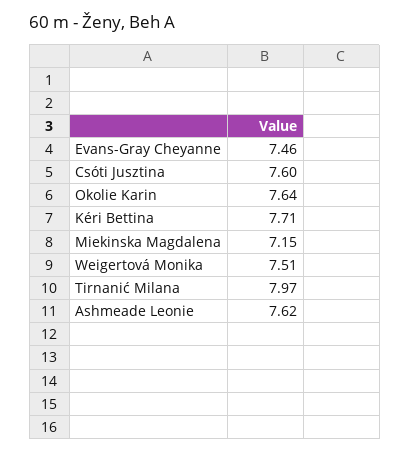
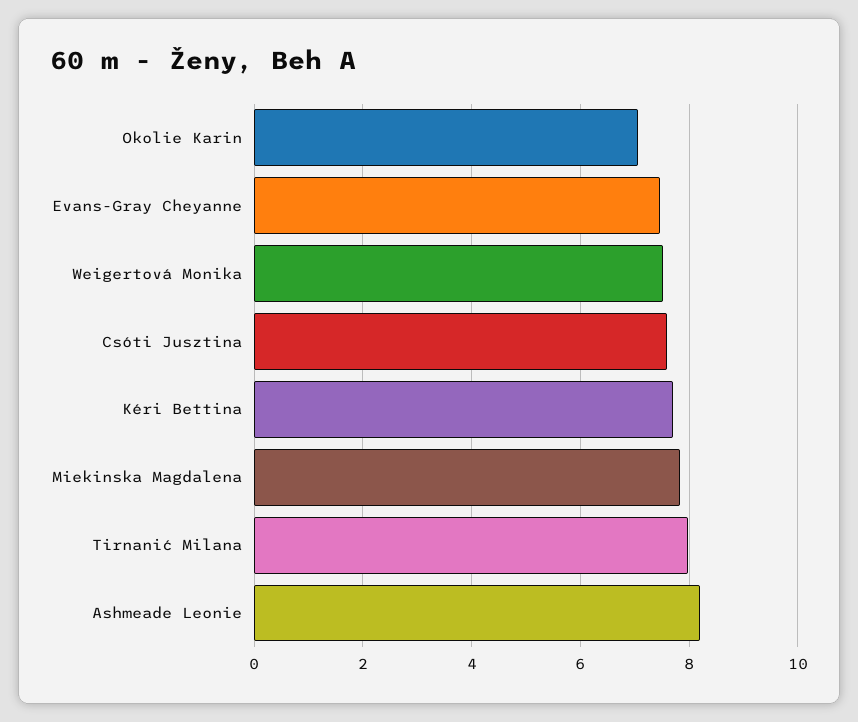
  {
    "Evans-Gray Cheyanne": 7.46,
    "Csóti Jusztina": 7.6,
-   "Okolie Karin": 7.64,
+   "Okolie Karin": 7,
    "Kéri Bettina": 7.71,
-   "Miekinska Magdalena": 7.15,
+   "Miekinska Magdalena": 7.8,
    "Weigertová Monika": 7.51,
    "Tirnanić Milana": 7.97,
-   "Ashmeade Leonie": 7.62
+   "Ashmeade Leonie": 8.2
  }

